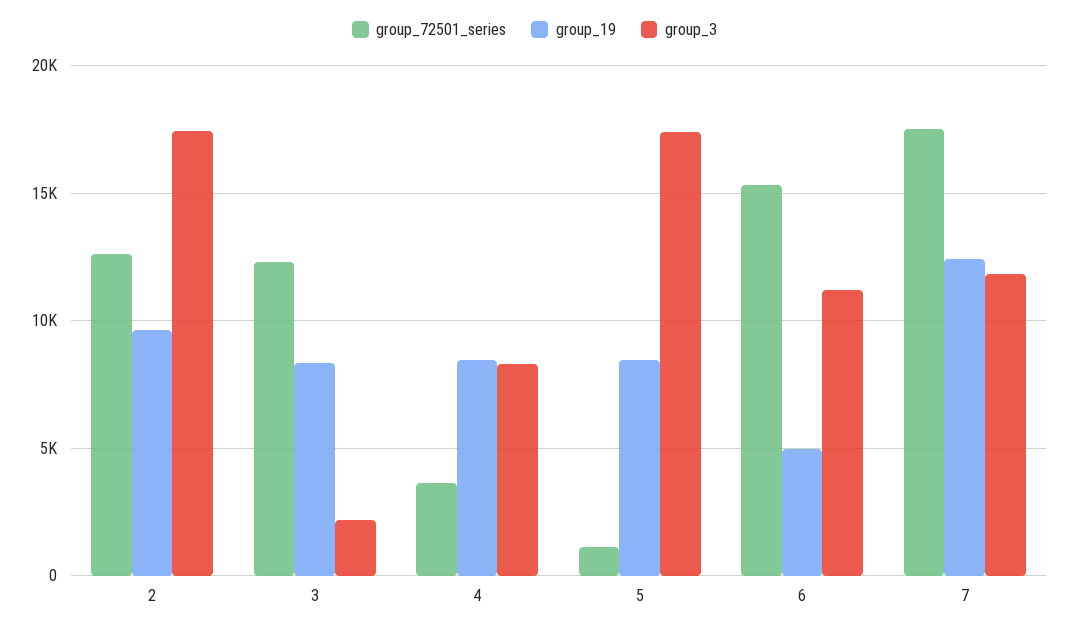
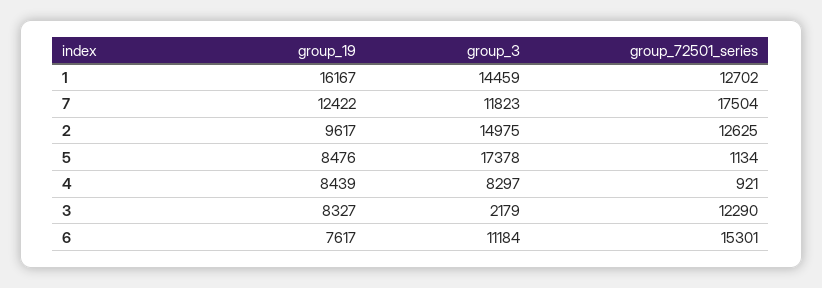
  {
    "group_72501_series": {
      "2": 12625,
      "3": 12290,
-     "4": 3500,
+     "4": 921,
      "5": 1134,
      "6": 15301,
-     "7": 17504
+     "7": 17504,
+     "1": 12702
    },
    "group_19": {
      "2": 9617,
      "3": 8327,
      "4": 8439,
      "5": 8476,
-     "6": 5000,
+     "6": 7617,
-     "7": 12422
+     "7": 12422,
+     "1": 16167
    },
    "group_3": {
-     "2": 17500,
+     "2": 14975,
      "3": 2179,
      "4": 8297,
      "5": 17378,
      "6": 11184,
-     "7": 11823
+     "7": 11823,
+     "1": 14459
    }
  }

